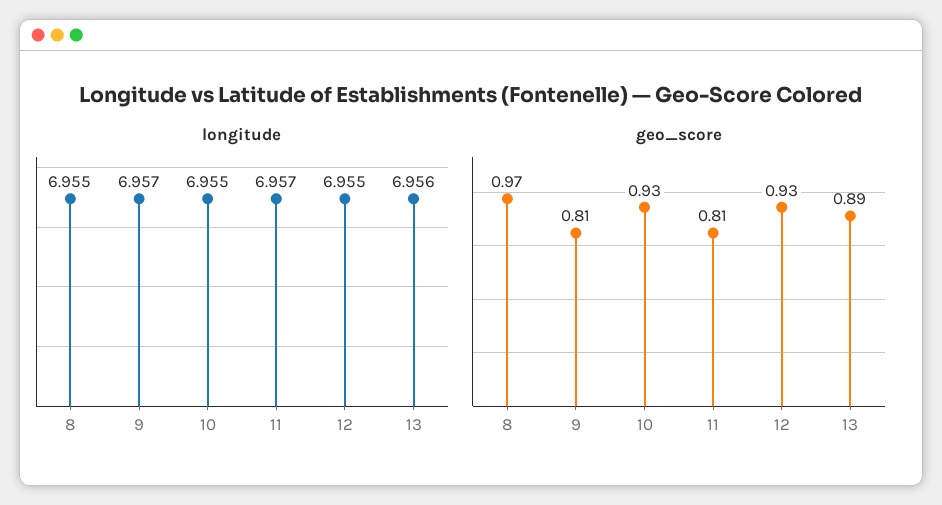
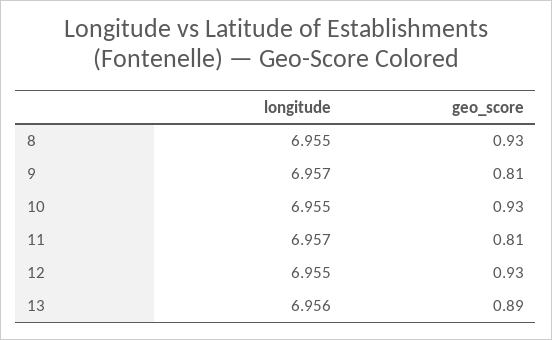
  {
    "longitude": {
      "8": 6.955,
      "9": 6.957,
      "10": 6.955,
      "11": 6.957,
      "12": 6.955,
      "13": 6.956
    },
    "geo_score": {
-     "8": 0.97,
+     "8": 0.93,
      "9": 0.81,
      "10": 0.93,
      "11": 0.81,
      "12": 0.93,
      "13": 0.89
    }
  }

